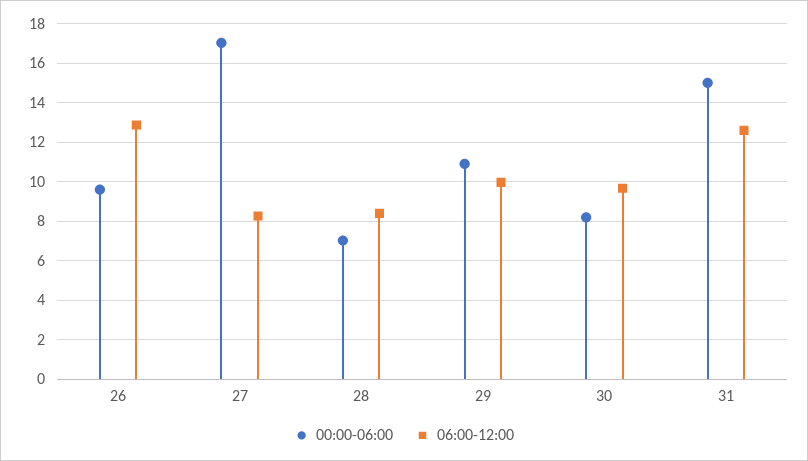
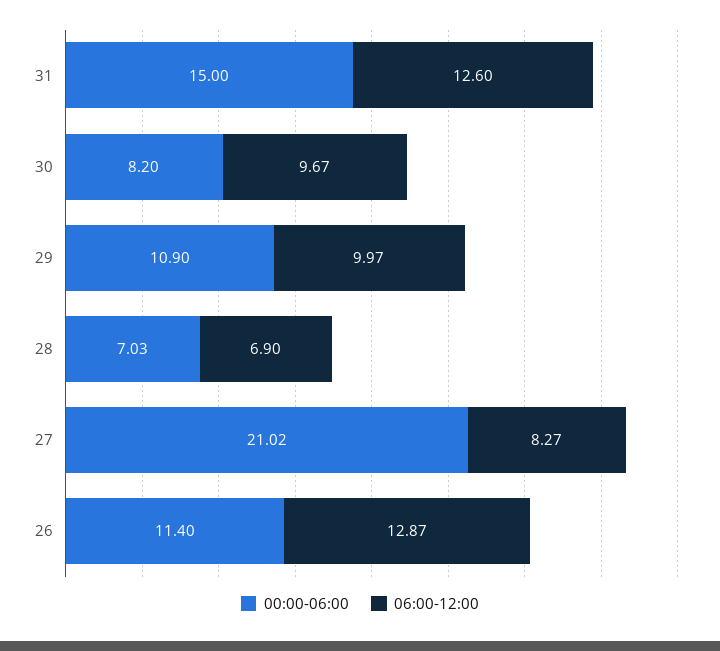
  {
    "00:00-06:00": {
-     "26": 9.5,
+     "26": 11.4,
-     "27": 17,
+     "27": 21.02,
      "28": 7.03,
      "29": 10.9,
      "30": 8.2,
      "31": 15
    },
    "06:00-12:00": {
      "26": 12.87,
      "27": 8.27,
-     "28": 8.5,
+     "28": 6.9,
      "29": 9.97,
      "30": 9.67,
      "31": 12.6
    }
  }

